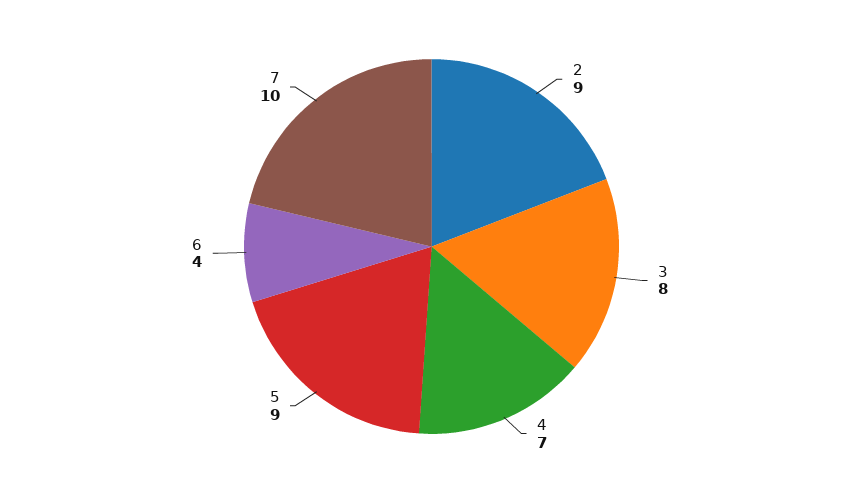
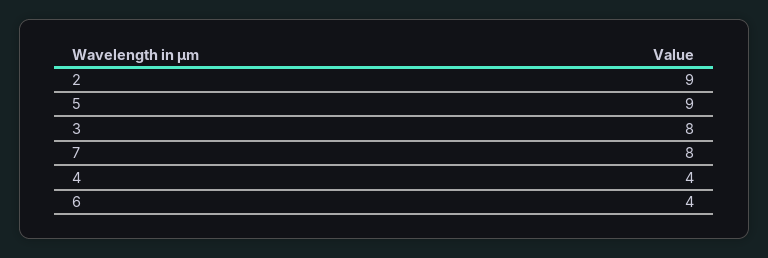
  {
    "2": 9,
    "3": 8,
-   "4": 7,
+   "4": 4,
    "5": 9,
    "6": 4,
-   "7": 10
+   "7": 8
  }

